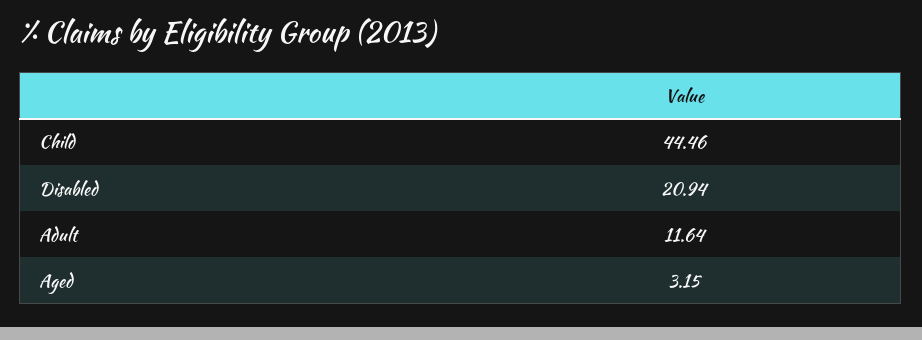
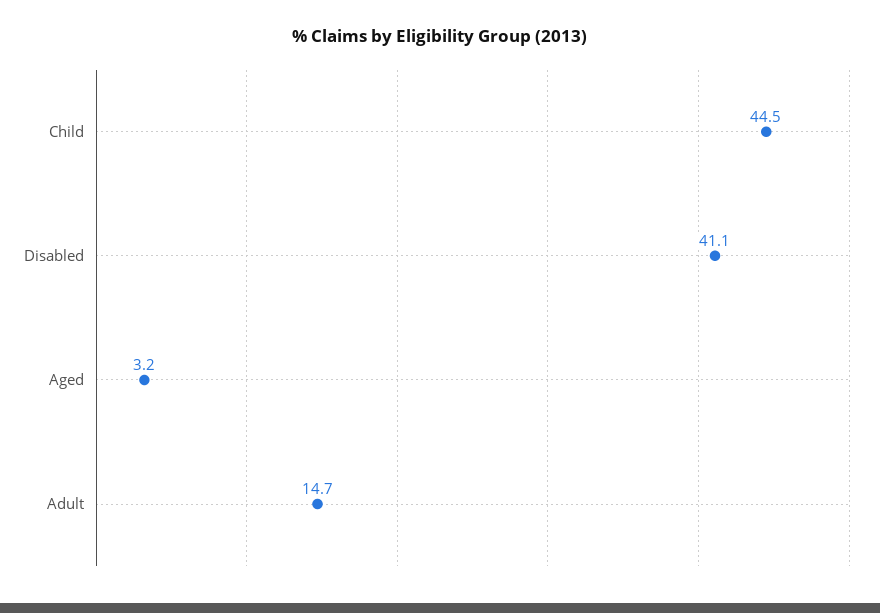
  {
    "Child": 44.46,
-   "Disabled": 20.94,
+   "Disabled": 41.1,
-   "Adult": 11.64,
+   "Adult": 14.7,
    "Aged": 3.15
  }

